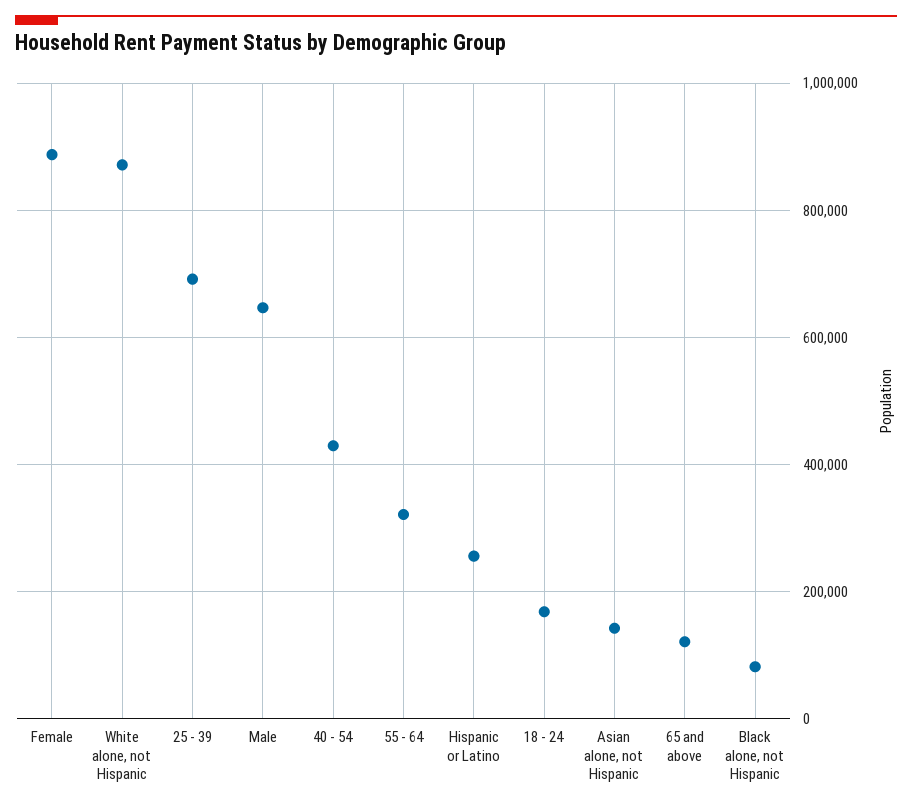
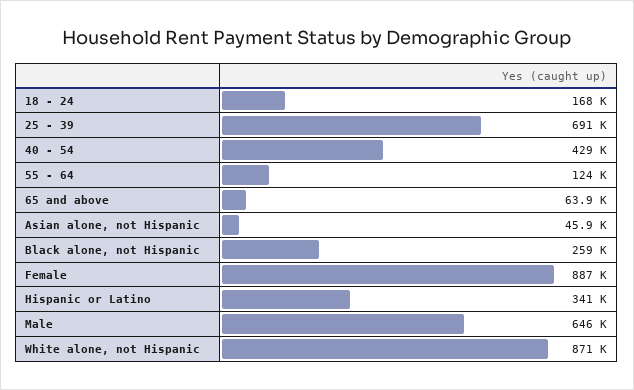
  {
    "Female": 887000,
    "White alone, not Hispanic": 871000,
    "25 - 39": 691000,
    "Male": 646000,
    "40 - 54": 429000,
-   "55 - 64": 320000,
+   "55 - 64": 124000,
-   "Hispanic or Latino": 260000,
+   "Hispanic or Latino": 341000,
    "18 - 24": 168000,
-   "Asian alone, not Hispanic": 140000,
+   "Asian alone, not Hispanic": 45900,
-   "65 and above": 120000,
+   "65 and above": 63900,
-   "Black alone, not Hispanic": 80000
+   "Black alone, not Hispanic": 259000
  }

